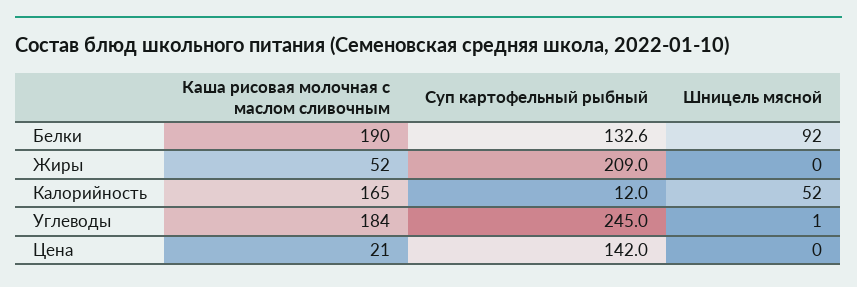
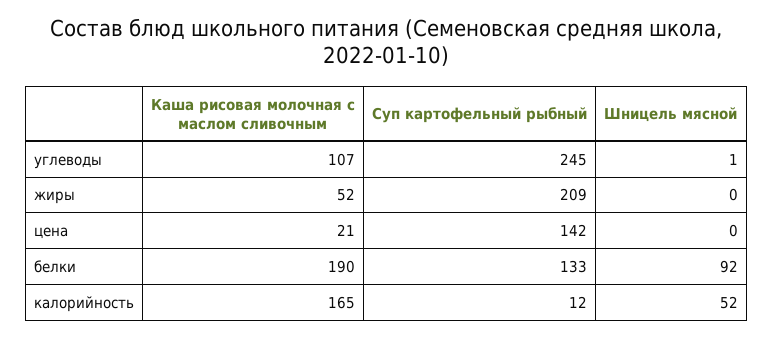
  {
    "Каша рисовая молочная с маслом сливочным": {
      "Белки": 190,
      "Жиры": 52,
      "Калорийность": 165,
-     "Углеводы": 184,
+     "Углеводы": 107,
      "Цена": 21
    },
    "Суп картофельный рыбный": {
      "Белки": 132.6,
      "Жиры": 209,
      "Калорийность": 12,
      "Углеводы": 245,
      "Цена": 142
    },
    "Шницель мясной": {
      "Белки": 92,
      "Жиры": 0,
      "Калорийность": 52,
      "Углеводы": 1,
      "Цена": 0
    }
  }

